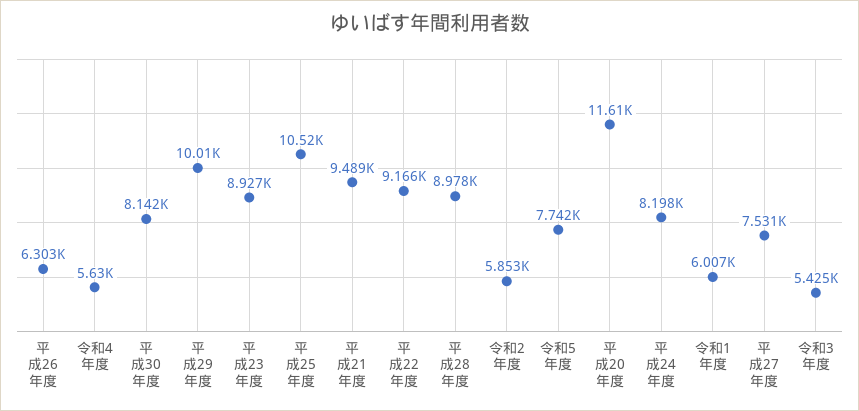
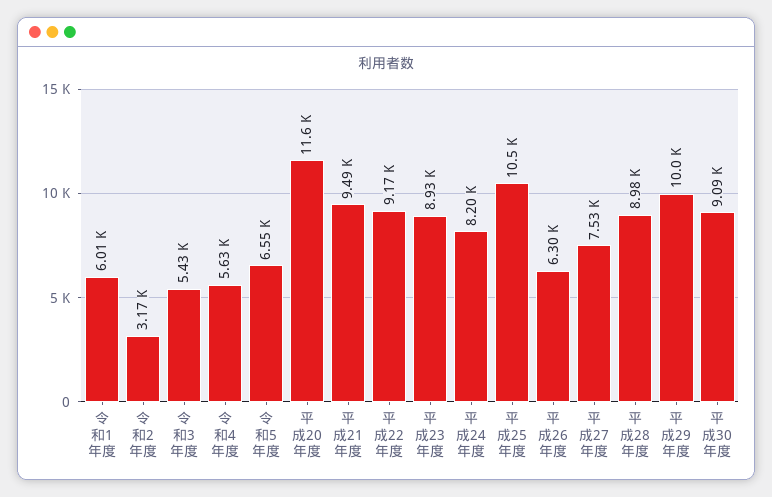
  {
    "平成26年度": 6303,
    "令和4年度": 5630,
-   "平成30年度": 8142,
+   "平成30年度": 9090,
    "平成29年度": 10010,
    "平成23年度": 8927,
    "平成25年度": 10520,
    "平成21年度": 9489,
    "平成22年度": 9166,
    "平成28年度": 8978,
-   "令和2年度": 5853,
+   "令和2年度": 3170,
-   "令和5年度": 7742,
+   "令和5年度": 6550,
    "平成20年度": 11610,
    "平成24年度": 8198,
    "令和1年度": 6007,
    "平成27年度": 7531,
    "令和3年度": 5425
  }

